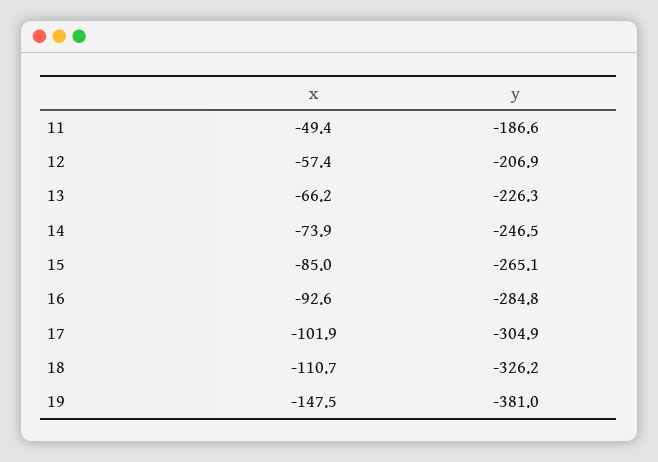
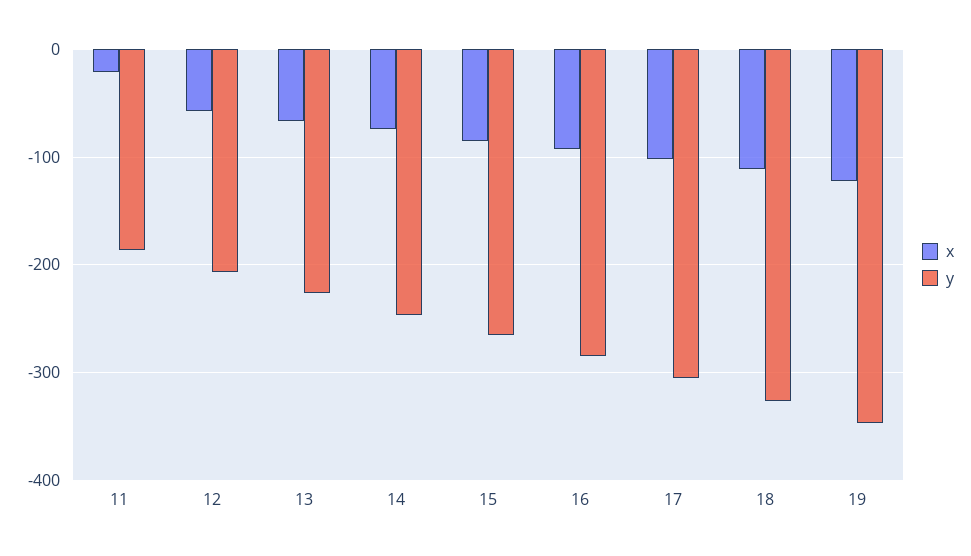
  {
    "x": {
-     "11": -49.4,
+     "11": -20,
      "12": -57.4,
      "13": -66.2,
      "14": -73.9,
      "15": -85,
      "16": -92.6,
      "17": -101.9,
      "18": -110.7,
-     "19": -147.5
+     "19": -120
    },
    "y": {
      "11": -186.6,
      "12": -206.9,
      "13": -226.3,
      "14": -246.5,
      "15": -265.1,
      "16": -284.8,
      "17": -304.9,
      "18": -326.2,
-     "19": -381
+     "19": -350
    }
  }

